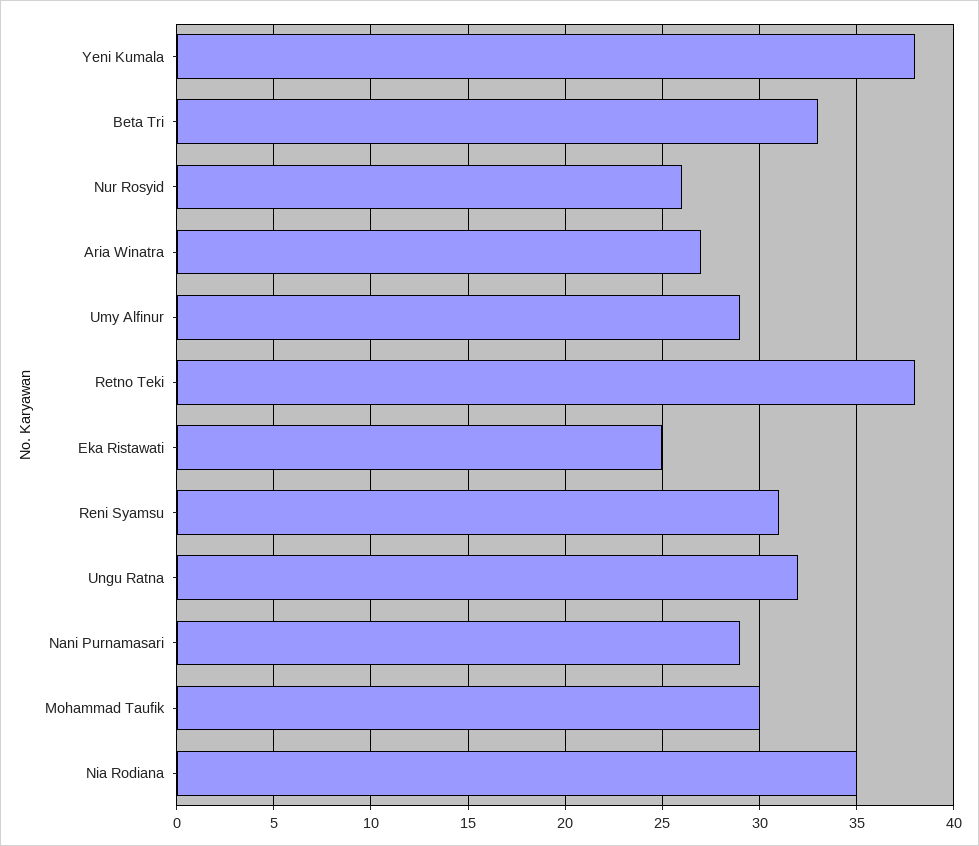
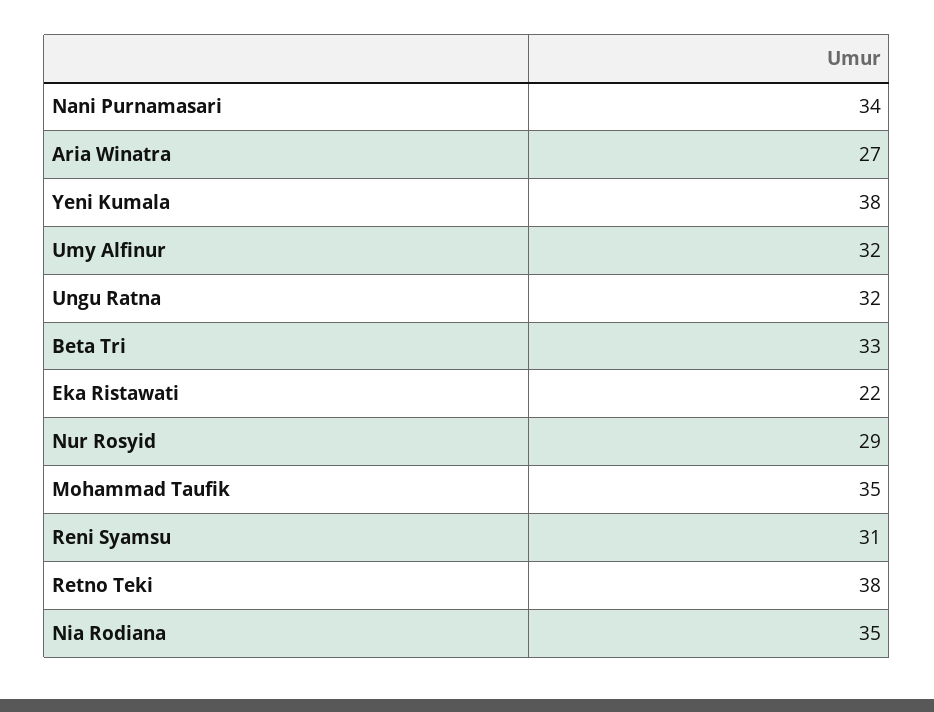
  {
    "Yeni Kumala": 38,
    "Beta Tri": 33,
-   "Nur Rosyid": 26,
+   "Nur Rosyid": 29,
    "Aria Winatra": 27,
-   "Umy Alfinur": 29,
+   "Umy Alfinur": 32,
    "Retno Teki": 38,
-   "Eka Ristawati": 25,
+   "Eka Ristawati": 22,
    "Reni Syamsu": 31,
    "Ungu Ratna": 32,
-   "Nani Purnamasari": 29,
+   "Nani Purnamasari": 34,
-   "Mohammad Taufik": 30,
+   "Mohammad Taufik": 35,
    "Nia Rodiana": 35
  }

